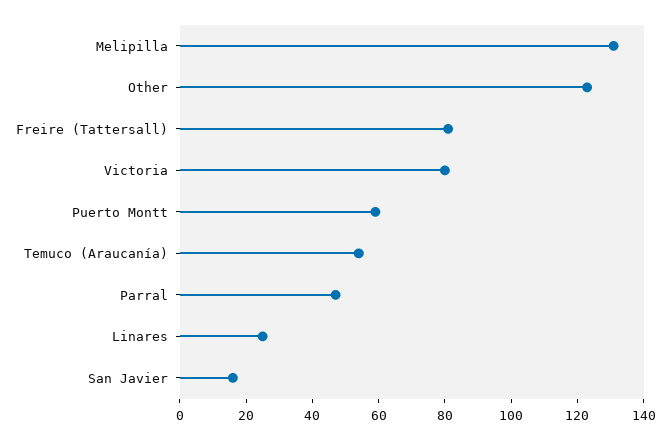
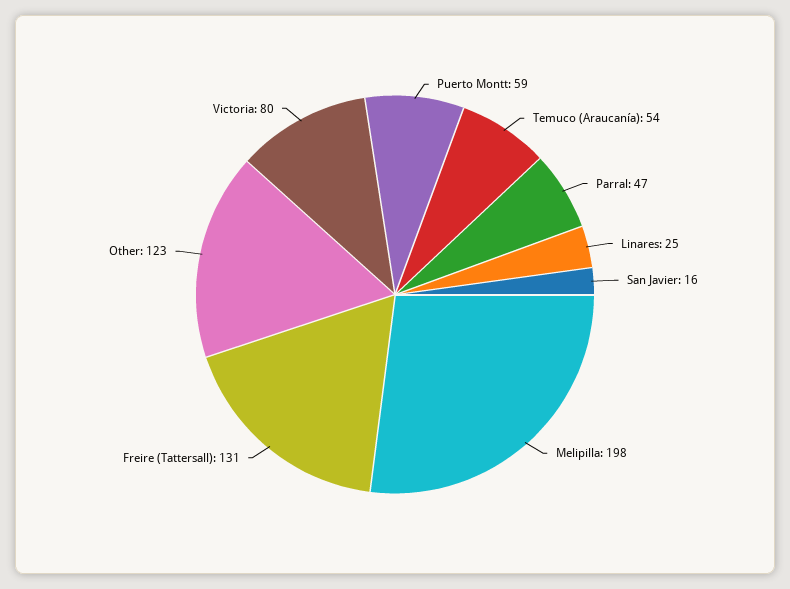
  {
-   "Melipilla": 130,
+   "Melipilla": 198,
    "Other": 123,
-   "Freire (Tattersall)": 80,
+   "Freire (Tattersall)": 131,
    "Victoria": 80,
    "Puerto Montt": 59,
    "Temuco (Araucanía)": 54,
    "Parral": 47,
    "Linares": 25,
    "San Javier": 16
  }

